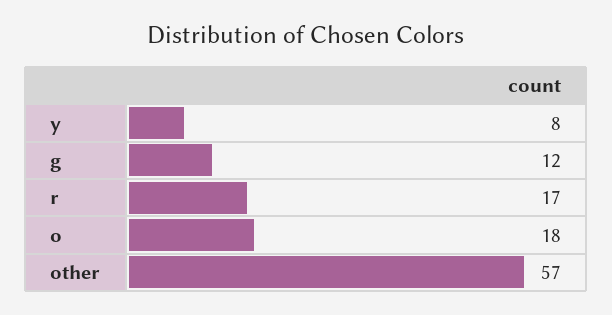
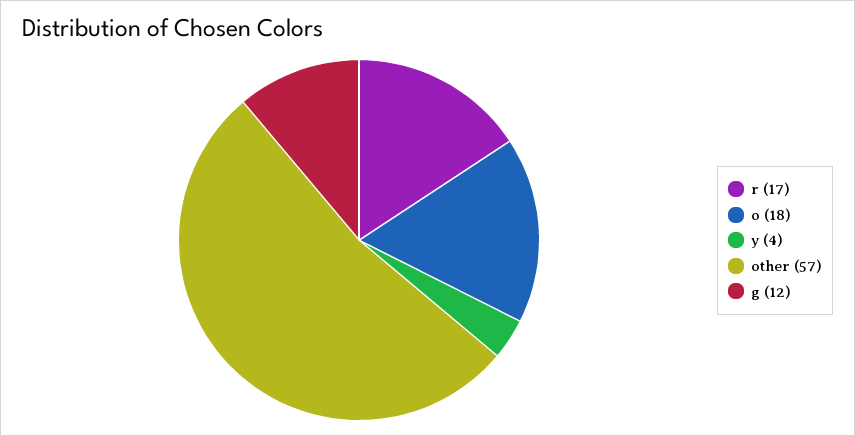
  {
-   "y": 8,
+   "y": 4,
    "g": 12,
    "r": 17,
    "o": 18,
    "other": 57
  }

